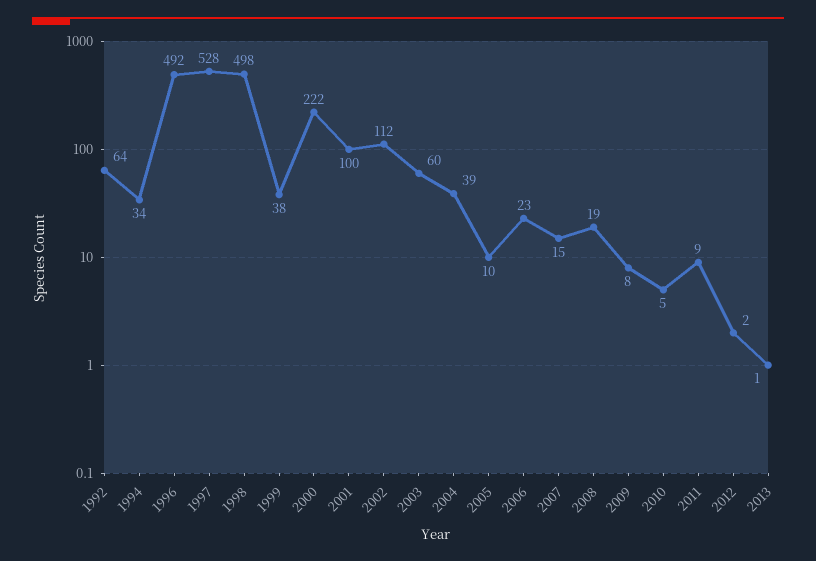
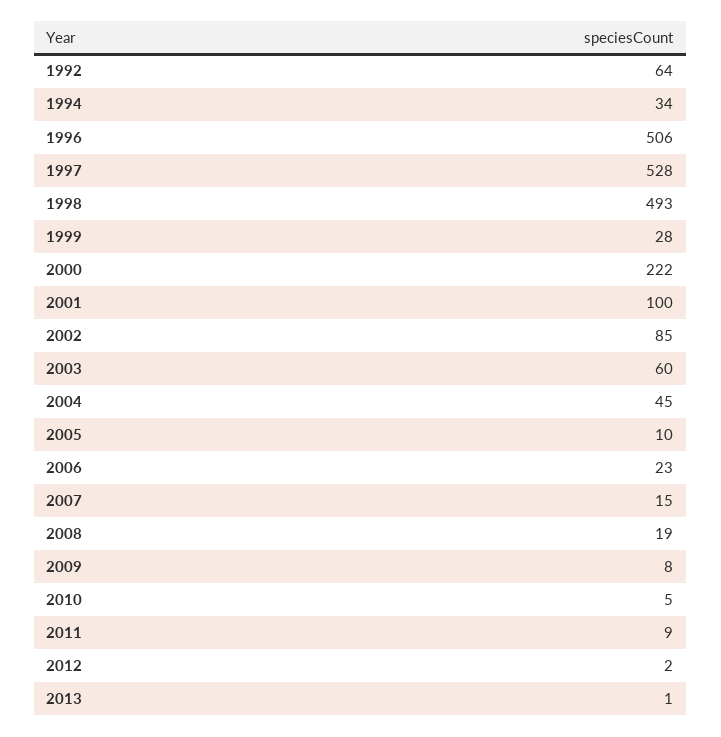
  {
    "1992": 64,
    "1994": 34,
-   "1996": 492,
+   "1996": 506,
    "1997": 528,
-   "1998": 498,
+   "1998": 493,
-   "1999": 38,
+   "1999": 28,
    "2000": 222,
    "2001": 100,
-   "2002": 112,
+   "2002": 85,
    "2003": 60,
-   "2004": 39,
+   "2004": 45,
    "2005": 10,
    "2006": 23,
    "2007": 15,
    "2008": 19,
    "2009": 8,
    "2010": 5,
    "2011": 9,
    "2012": 2,
    "2013": 1
  }

